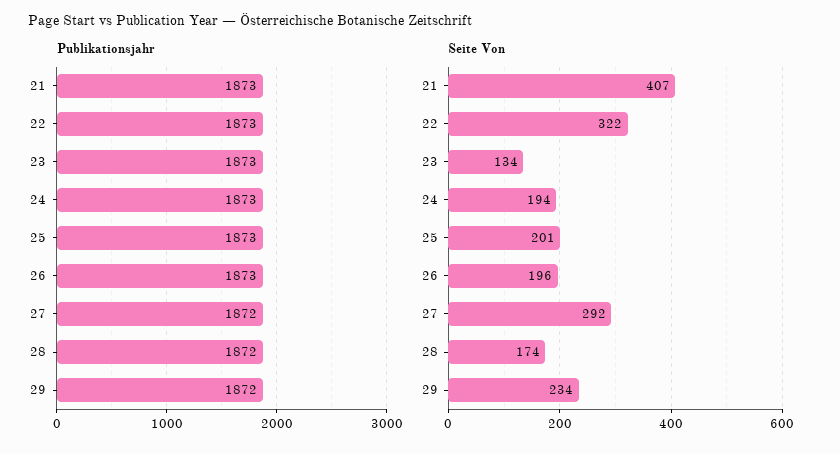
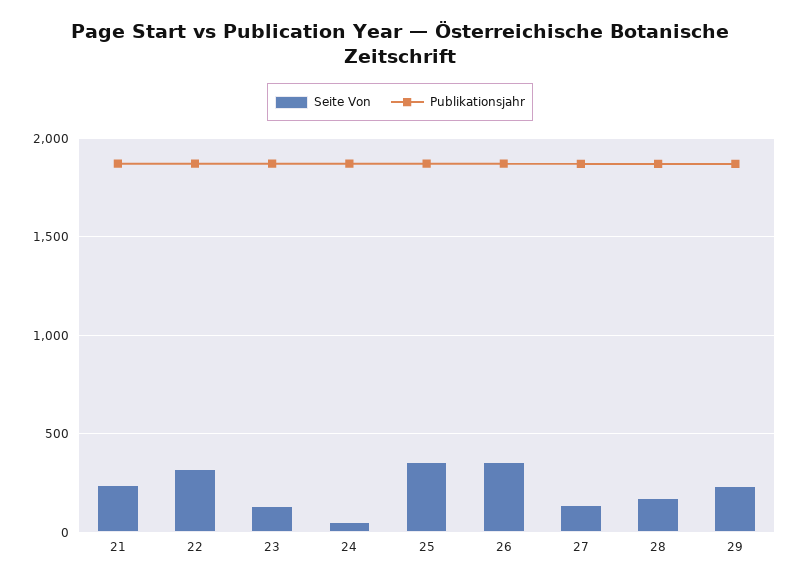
  {
    "Publikationsjahr": {
      "21": 1873,
      "22": 1873,
      "23": 1873,
      "24": 1873,
      "25": 1873,
      "26": 1873,
      "27": 1872,
      "28": 1872,
      "29": 1872
    },
    "Seite Von": {
-     "21": 407,
+     "21": 250,
      "22": 322,
      "23": 134,
-     "24": 194,
+     "24": 50,
-     "25": 201,
+     "25": 350,
-     "26": 196,
+     "26": 350,
-     "27": 292,
+     "27": 150,
      "28": 174,
      "29": 234
    }
  }

